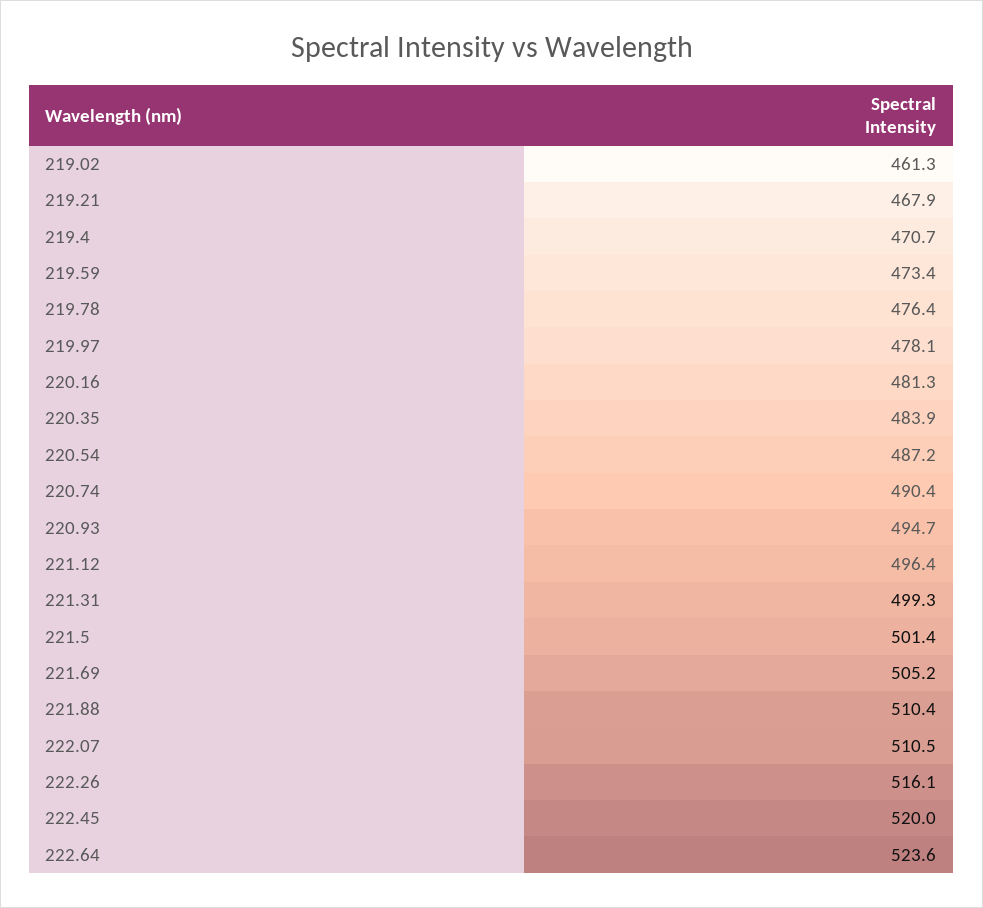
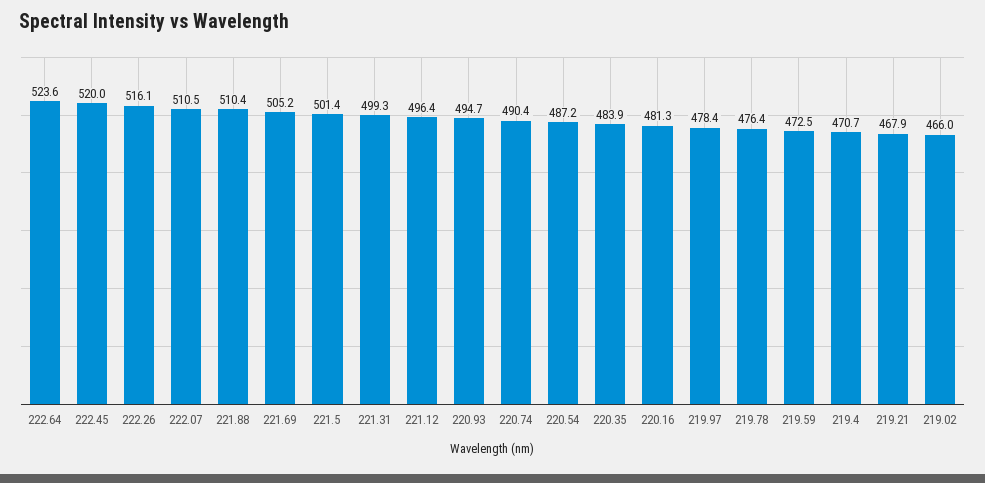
  {
-   "219.02": 461.3,
+   "219.02": 466,
    "219.21": 467.9,
    "219.4": 470.7,
-   "219.59": 473.4,
+   "219.59": 472.5,
    "219.78": 476.4,
-   "219.97": 478.1,
+   "219.97": 478.4,
    "220.16": 481.3,
    "220.35": 483.9,
    "220.54": 487.2,
    "220.74": 490.4,
    "220.93": 494.7,
    "221.12": 496.4,
    "221.31": 499.3,
    "221.5": 501.4,
    "221.69": 505.2,
    "221.88": 510.4,
    "222.07": 510.5,
    "222.26": 516.1,
    "222.45": 520,
    "222.64": 523.6
  }

